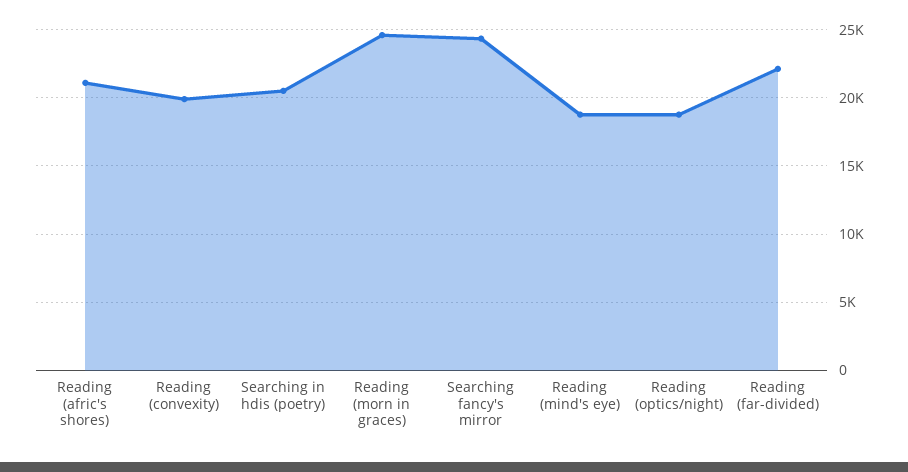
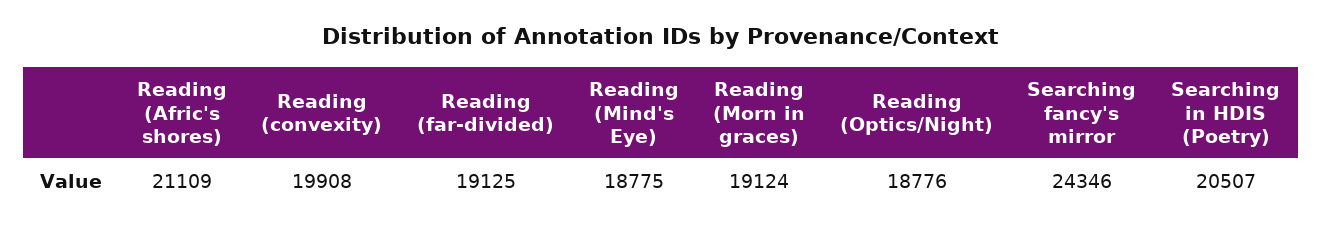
  {
    "Reading (afric's shores)": 21109,
    "Reading (convexity)": 19908,
    "Searching in hdis (poetry)": 20507,
-   "Reading (morn in graces)": 24500,
+   "Reading (morn in graces)": 19124,
    "Searching fancy's mirror": 24346,
    "Reading (mind's eye)": 18775,
    "Reading (optics/night)": 18776,
-   "Reading (far-divided)": 22000
+   "Reading (far-divided)": 19125
  }

